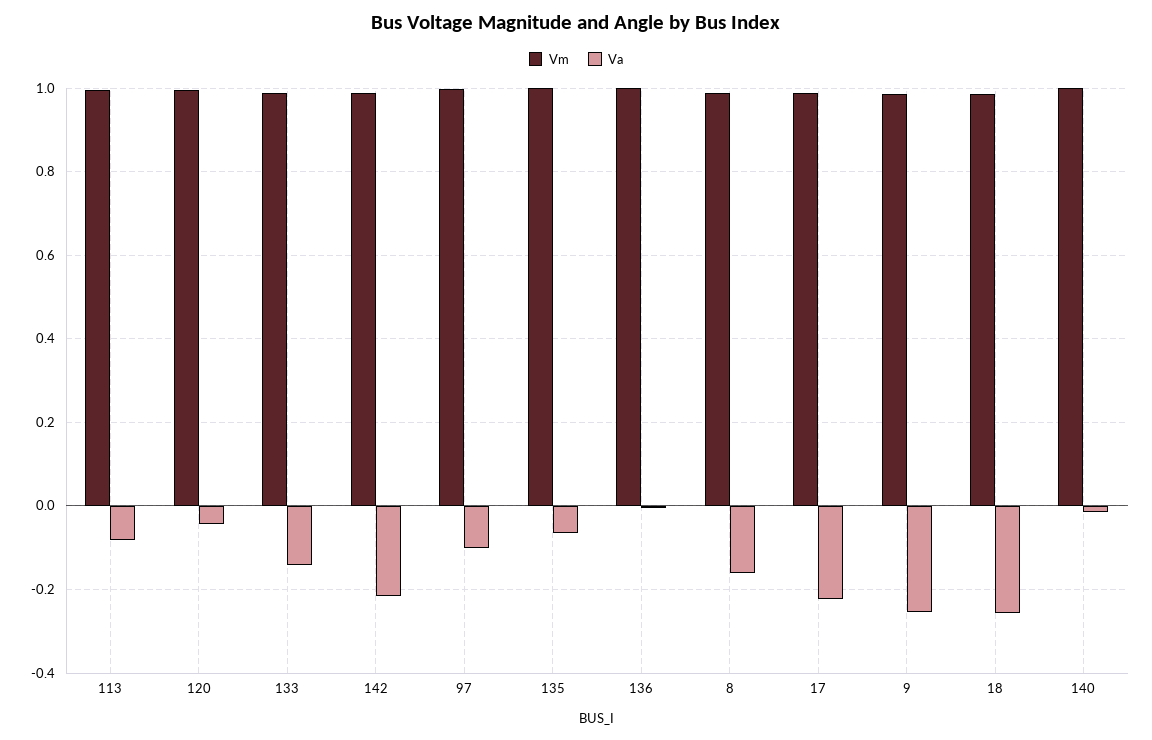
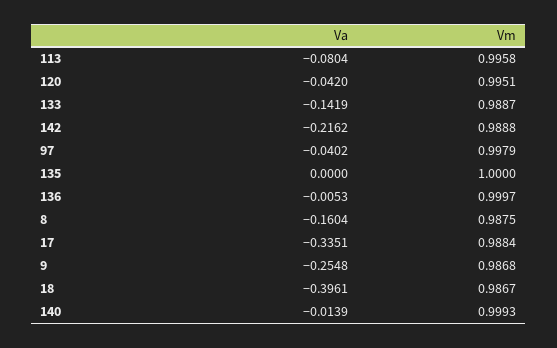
  {
    "Vm": {
      "113": 0.9958,
      "120": 0.9951,
      "133": 0.9887,
      "142": 0.9888,
      "97": 0.9979,
      "135": 1,
      "136": 0.9997,
      "8": 0.9875,
      "17": 0.9884,
      "9": 0.9868,
      "18": 0.9867,
      "140": 0.9993
    },
    "Va": {
      "113": -0.0804,
      "120": -0.042,
      "133": -0.1419,
      "142": -0.2162,
-     "97": -0.1,
+     "97": -0.0402,
-     "135": -0.06,
+     "135": 0,
      "136": -0.0053,
      "8": -0.1604,
-     "17": -0.22,
+     "17": -0.3351,
      "9": -0.2548,
-     "18": -0.26,
+     "18": -0.3961,
      "140": -0.0139
    }
  }

